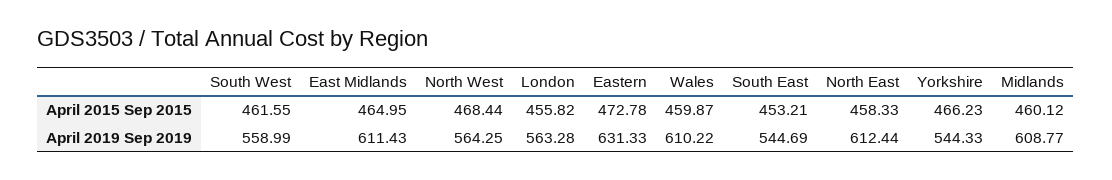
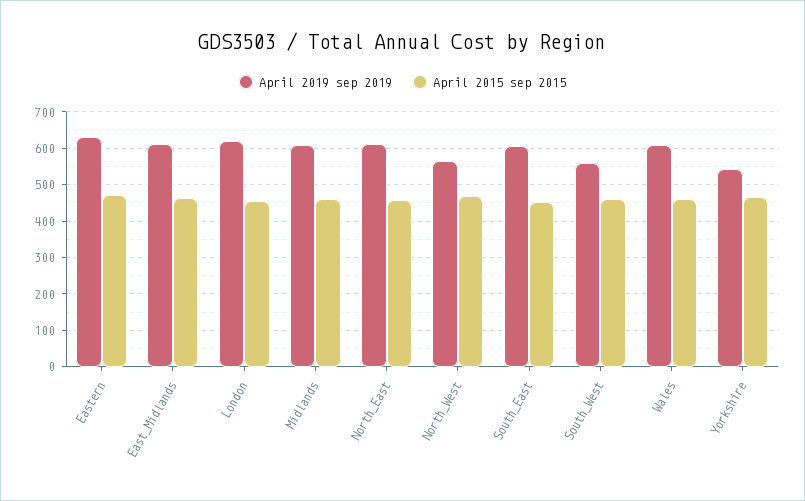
  {
    "April 2015 Sep 2015": {
      "South West": 461.55,
      "East Midlands": 464.95,
      "North West": 468.44,
      "London": 455.82,
      "Eastern": 472.78,
      "Wales": 459.87,
      "South East": 453.21,
      "North East": 458.33,
      "Yorkshire": 466.23,
      "Midlands": 460.12
    },
    "April 2019 Sep 2019": {
      "South West": 558.99,
      "East Midlands": 611.43,
      "North West": 564.25,
-     "London": 563.28,
+     "London": 620,
      "Eastern": 631.33,
      "Wales": 610.22,
-     "South East": 544.69,
+     "South East": 600,
      "North East": 612.44,
      "Yorkshire": 544.33,
      "Midlands": 608.77
    }
  }

